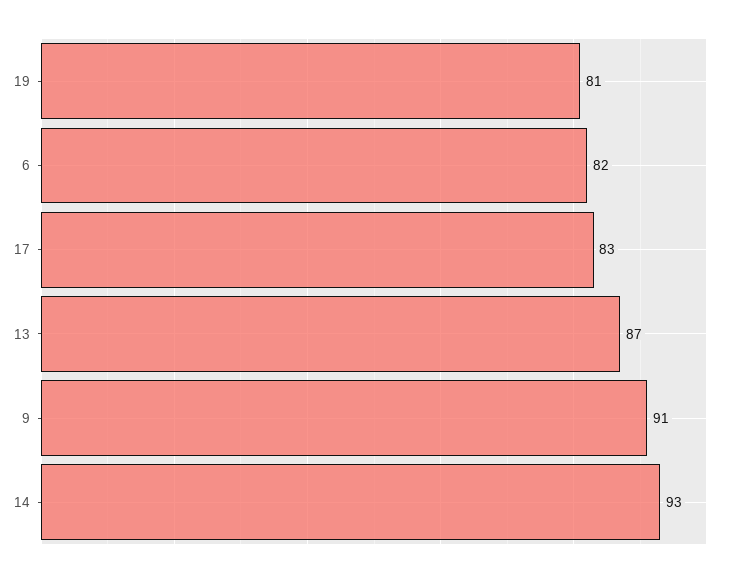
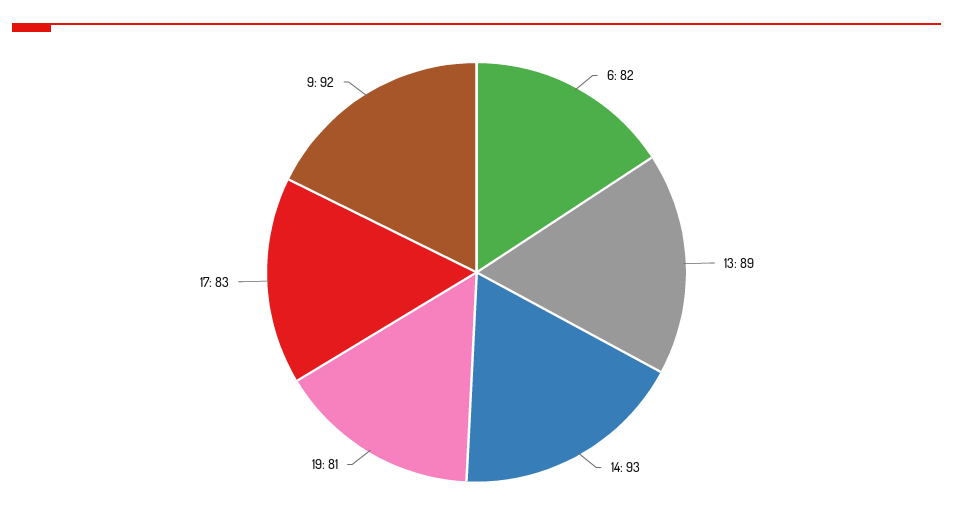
  {
    "19": 81,
    "6": 82,
    "17": 83,
-   "13": 87,
+   "13": 89,
-   "9": 91,
+   "9": 92,
    "14": 93
  }

